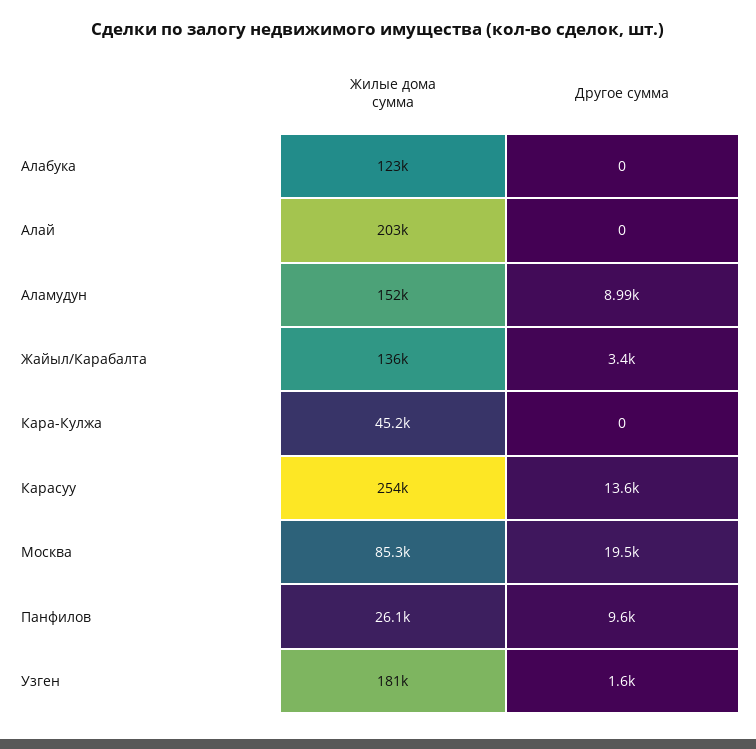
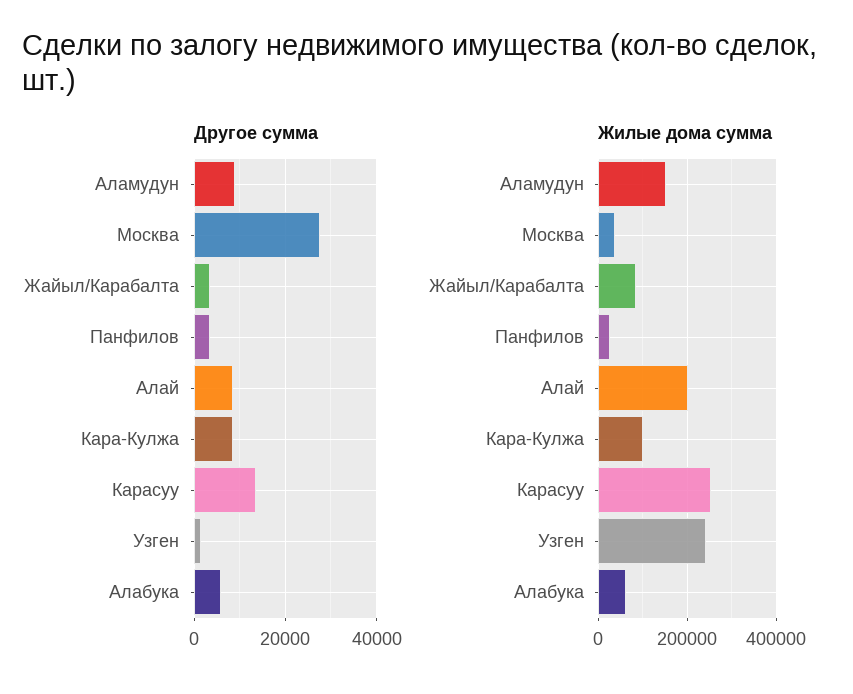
  {
    "Жилые дома сумма": {
-     "Алабука": 123000,
+     "Алабука": 60000,
      "Алай": 203000,
      "Аламудун": 152000,
-     "Жайыл/Карабалта": 136000,
+     "Жайыл/Карабалта": 80000,
-     "Кара-Кулжа": 45200,
+     "Кара-Кулжа": 100000,
      "Карасуу": 254000,
-     "Москва": 85300,
+     "Москва": 40000,
      "Панфилов": 26100,
-     "Узген": 181000
+     "Узген": 240000
    },
    "Другое сумма": {
-     "Алабука": 0,
+     "Алабука": 6000,
-     "Алай": 0,
+     "Алай": 8000,
      "Аламудун": 8990,
      "Жайыл/Карабалта": 3400,
-     "Кара-Кулжа": 0,
+     "Кара-Кулжа": 8000,
      "Карасуу": 13600,
-     "Москва": 19500,
+     "Москва": 28000,
-     "Панфилов": 9600,
+     "Панфилов": 4000,
      "Узген": 1600
    }
  }

